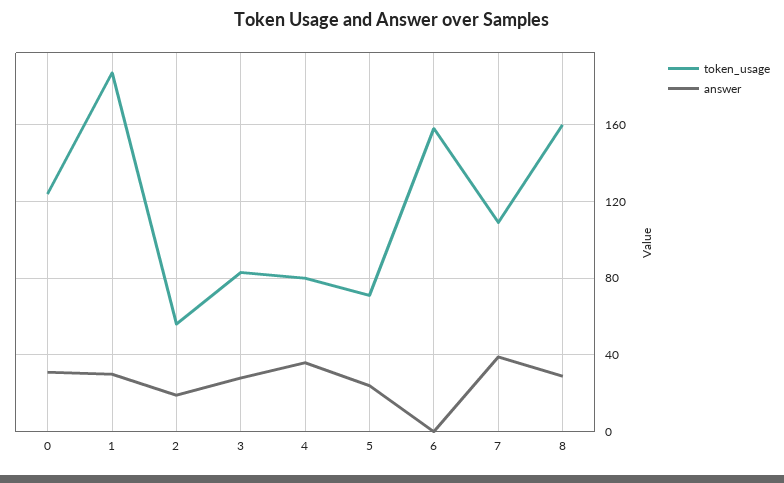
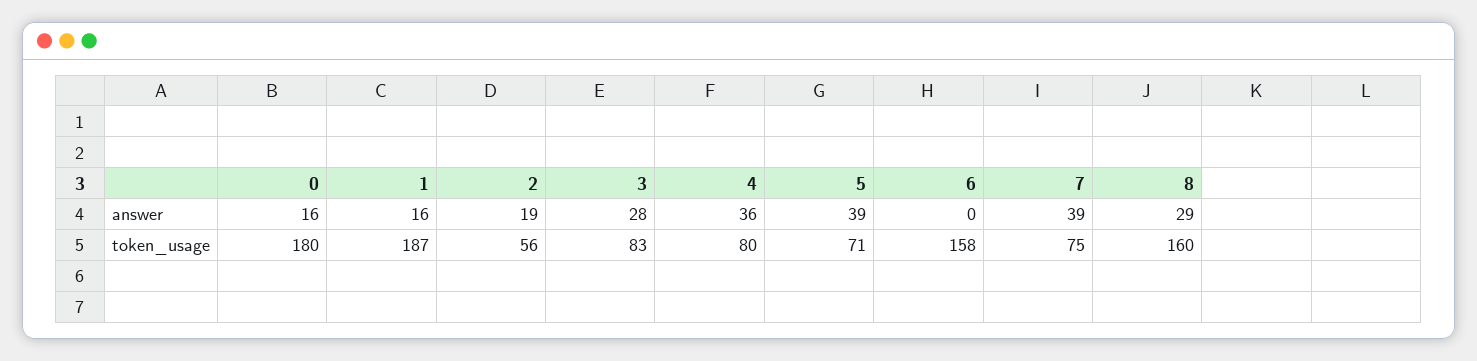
  {
    "token_usage": {
-     "0": 125,
+     "0": 180,
      "1": 187,
      "2": 56,
      "3": 83,
      "4": 80,
      "5": 71,
      "6": 158,
-     "7": 110,
+     "7": 75,
      "8": 160
    },
    "answer": {
-     "0": 30,
+     "0": 16,
-     "1": 30,
+     "1": 16,
      "2": 19,
      "3": 28,
      "4": 36,
-     "5": 25,
+     "5": 39,
      "6": 0,
      "7": 39,
      "8": 29
    }
  }

